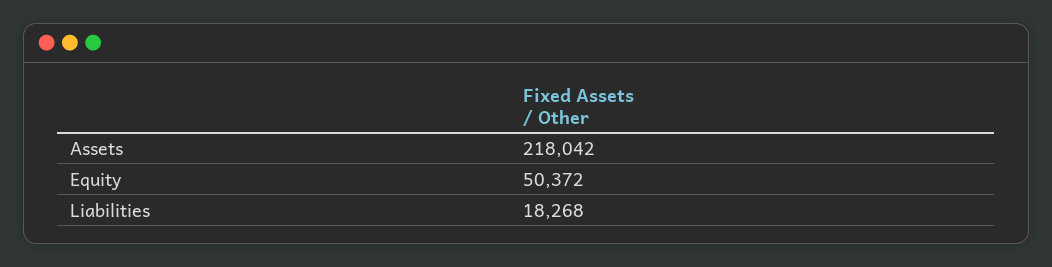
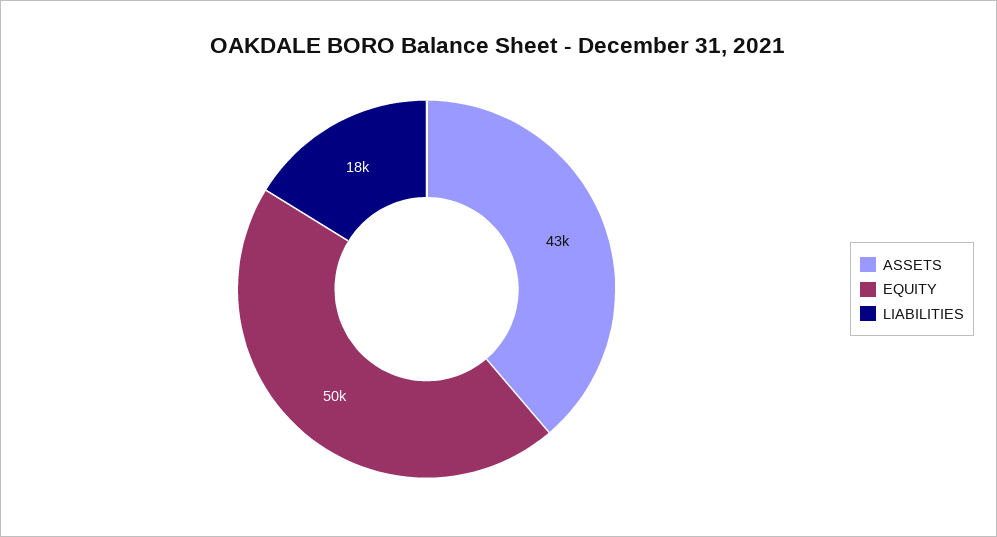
  {
-   "Assets": 218042,
+   "Assets": 43000,
    "Equity": 50372,
    "Liabilities": 18268
  }

